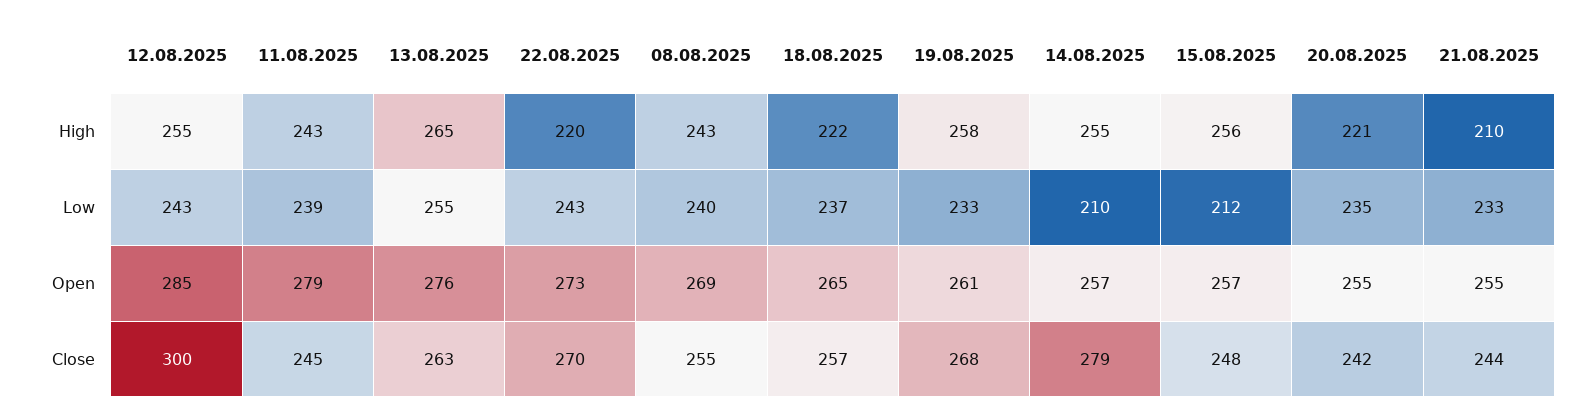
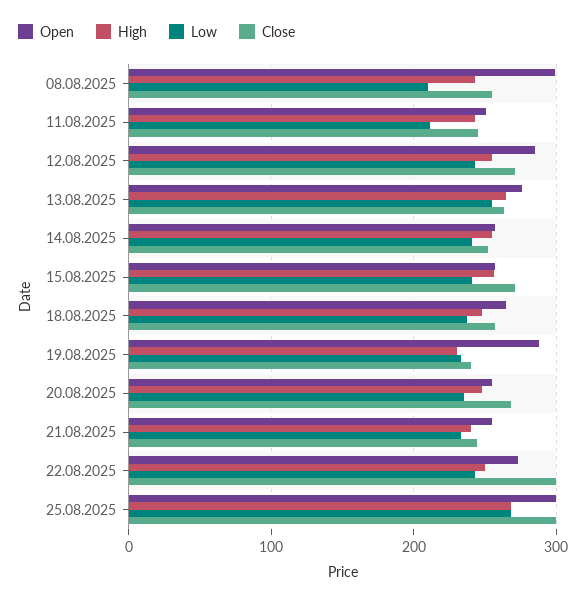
  {
    "High": {
      "12.08.2025": 255,
      "11.08.2025": 243,
      "13.08.2025": 265,
-     "22.08.2025": 220,
+     "22.08.2025": 250,
      "08.08.2025": 243,
-     "18.08.2025": 222,
+     "18.08.2025": 250,
-     "19.08.2025": 258,
+     "19.08.2025": 230,
      "14.08.2025": 255,
      "15.08.2025": 256,
-     "20.08.2025": 221,
+     "20.08.2025": 250,
-     "21.08.2025": 210
+     "21.08.2025": 240,
+     "25.08.2025": 270
    },
    "Low": {
      "12.08.2025": 243,
-     "11.08.2025": 239,
+     "11.08.2025": 210,
      "13.08.2025": 255,
      "22.08.2025": 243,
-     "08.08.2025": 240,
+     "08.08.2025": 210,
      "18.08.2025": 237,
      "19.08.2025": 233,
-     "14.08.2025": 210,
+     "14.08.2025": 240,
-     "15.08.2025": 212,
+     "15.08.2025": 240,
      "20.08.2025": 235,
-     "21.08.2025": 233
+     "21.08.2025": 233,
+     "25.08.2025": 270
    },
    "Open": {
      "12.08.2025": 285,
-     "11.08.2025": 279,
+     "11.08.2025": 250,
      "13.08.2025": 276,
      "22.08.2025": 273,
-     "08.08.2025": 269,
+     "08.08.2025": 300,
      "18.08.2025": 265,
-     "19.08.2025": 261,
+     "19.08.2025": 290,
      "14.08.2025": 257,
      "15.08.2025": 257,
      "20.08.2025": 255,
-     "21.08.2025": 255
+     "21.08.2025": 255,
+     "25.08.2025": 300
    },
    "Close": {
-     "12.08.2025": 300,
+     "12.08.2025": 270,
      "11.08.2025": 245,
      "13.08.2025": 263,
-     "22.08.2025": 270,
+     "22.08.2025": 300,
      "08.08.2025": 255,
      "18.08.2025": 257,
-     "19.08.2025": 268,
+     "19.08.2025": 240,
-     "14.08.2025": 279,
+     "14.08.2025": 250,
-     "15.08.2025": 248,
+     "15.08.2025": 270,
-     "20.08.2025": 242,
+     "20.08.2025": 270,
-     "21.08.2025": 244
+     "21.08.2025": 244,
+     "25.08.2025": 300
    }
  }

